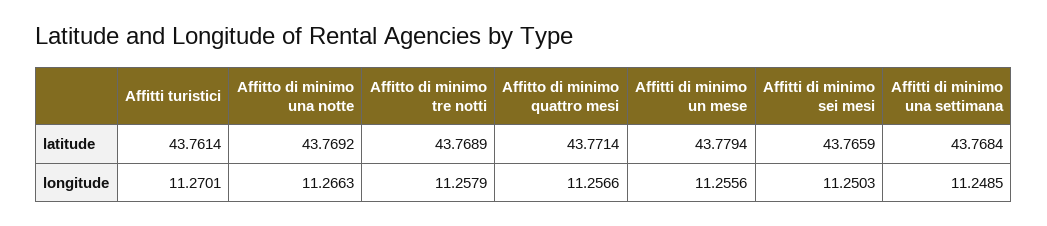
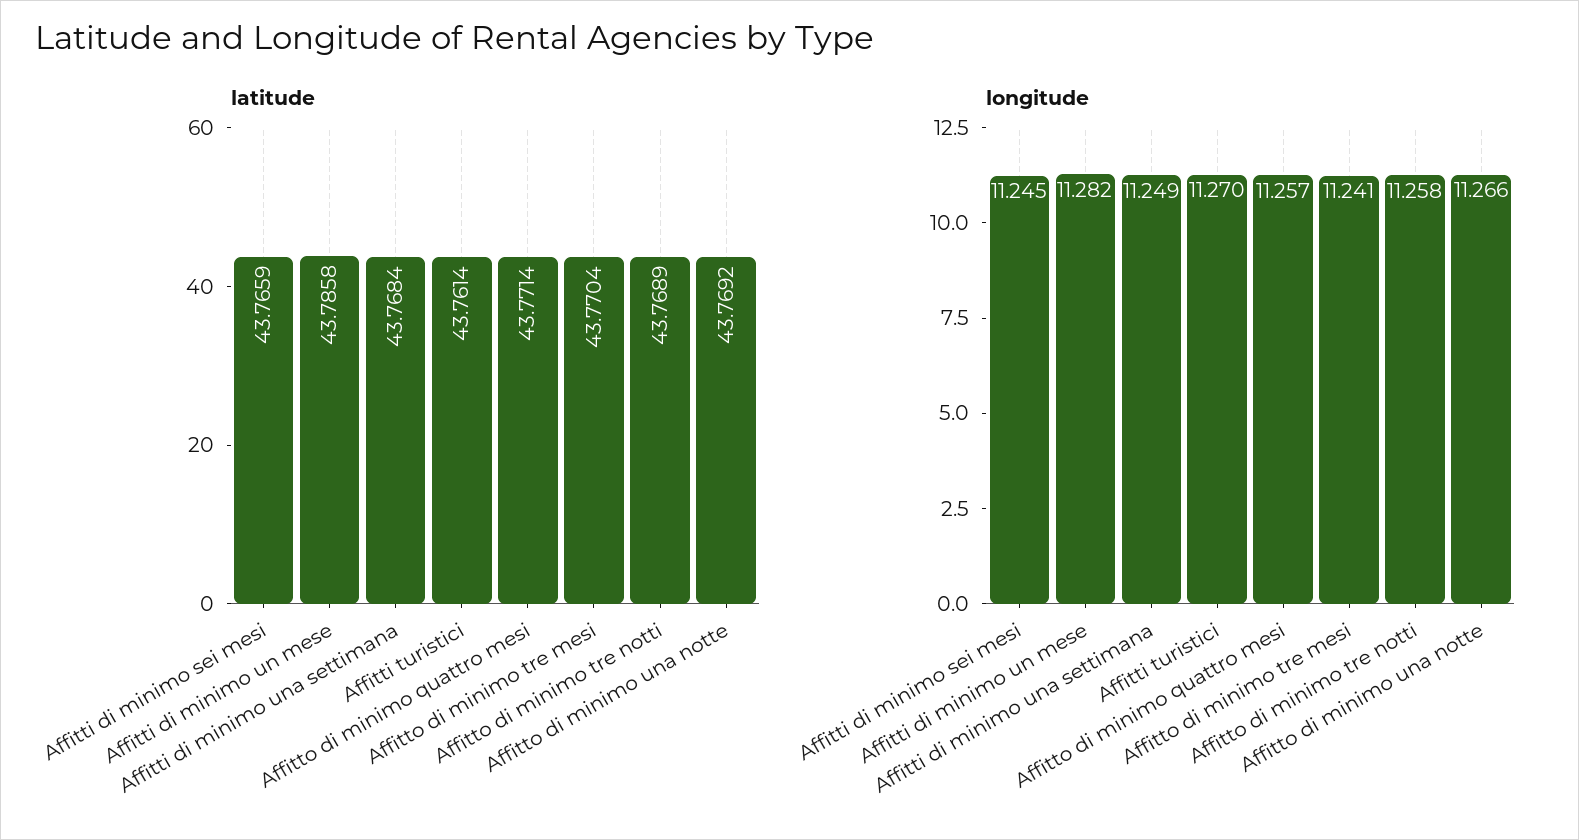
  {
    "latitude": {
      "Affitti turistici": 43.7614,
      "Affitto di minimo una notte": 43.7692,
      "Affitto di minimo tre notti": 43.7689,
      "Affitto di minimo quattro mesi": 43.7714,
-     "Affitti di minimo un mese": 43.7794,
+     "Affitti di minimo un mese": 43.7858,
      "Affitti di minimo sei mesi": 43.7659,
-     "Affitti di minimo una settimana": 43.7684
+     "Affitti di minimo una settimana": 43.7684,
+     "Affitto di minimo tre mesi": 43.7704
    },
    "longitude": {
      "Affitti turistici": 11.2701,
      "Affitto di minimo una notte": 11.2663,
      "Affitto di minimo tre notti": 11.2579,
      "Affitto di minimo quattro mesi": 11.2566,
-     "Affitti di minimo un mese": 11.2556,
+     "Affitti di minimo un mese": 11.282,
-     "Affitti di minimo sei mesi": 11.2503,
+     "Affitti di minimo sei mesi": 11.245,
-     "Affitti di minimo una settimana": 11.2485
+     "Affitti di minimo una settimana": 11.2485,
+     "Affitto di minimo tre mesi": 11.241
    }
  }

